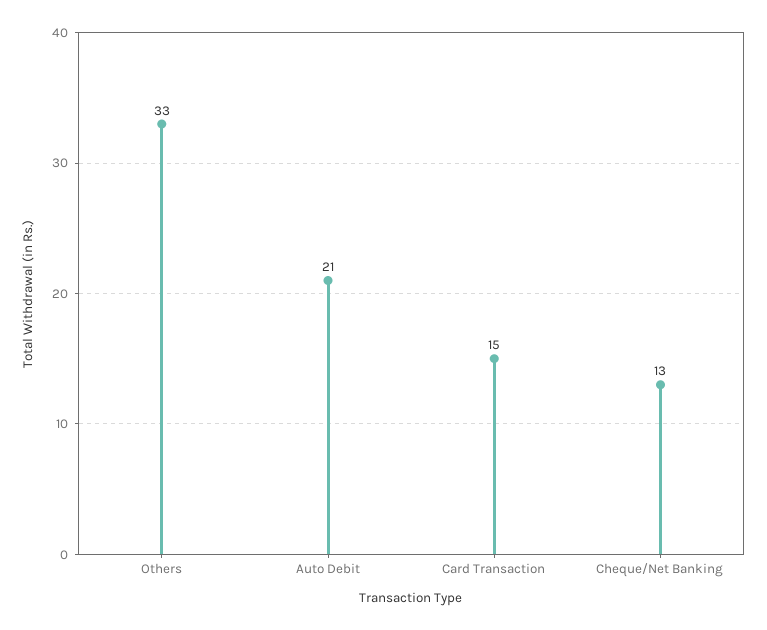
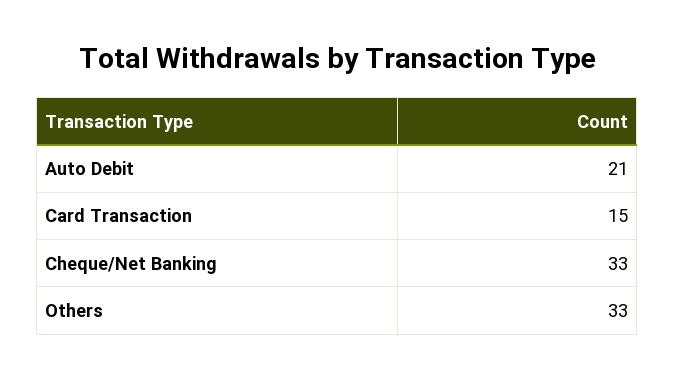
  {
    "Others": 33,
    "Auto Debit": 21,
    "Card Transaction": 15,
-   "Cheque/Net Banking": 13
+   "Cheque/Net Banking": 33
  }

